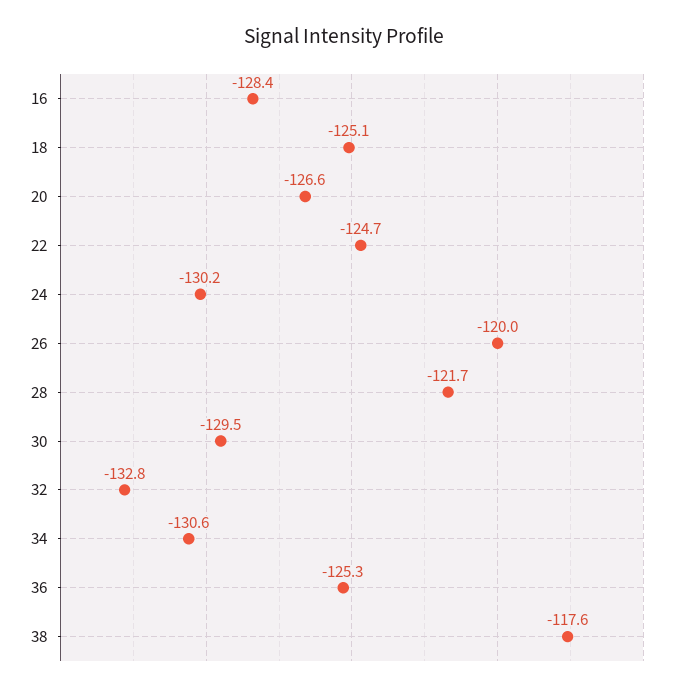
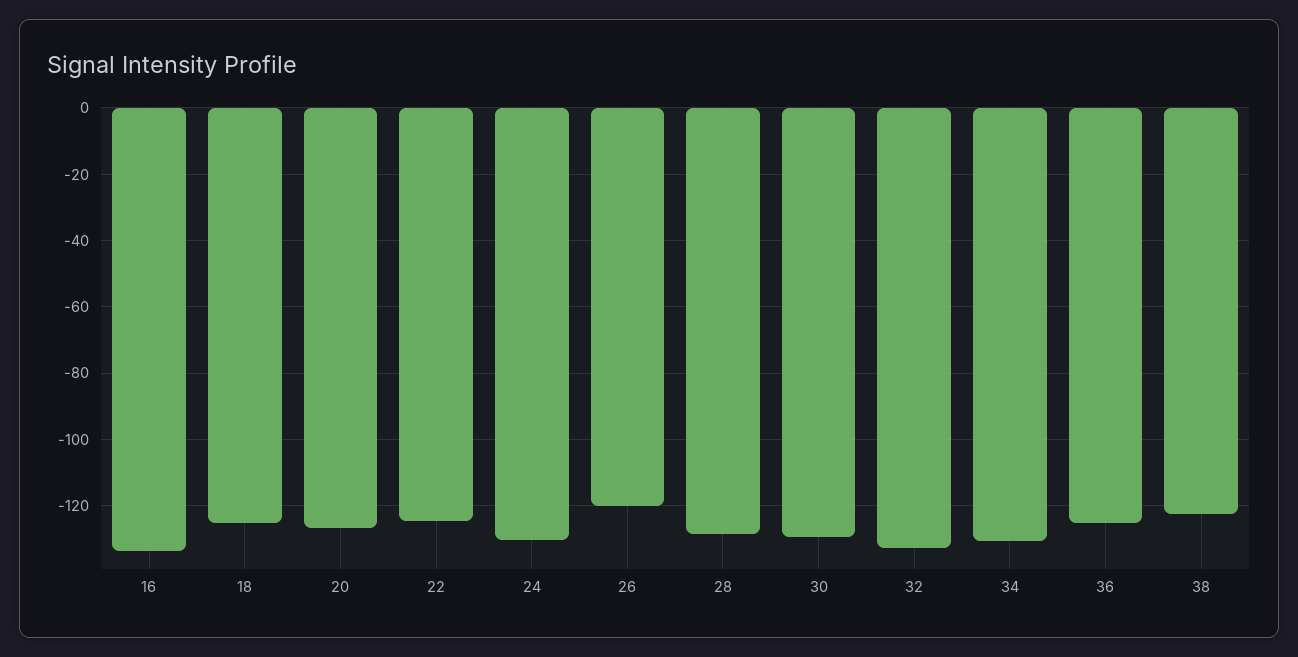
  {
-   "16": -128.4,
+   "16": -134,
    "18": -125.1,
    "20": -126.6,
    "22": -124.7,
    "24": -130.2,
    "26": -120,
-   "28": -121.7,
+   "28": -128,
    "30": -129.5,
    "32": -132.8,
    "34": -130.6,
    "36": -125.3,
-   "38": -117.6
+   "38": -122
  }

